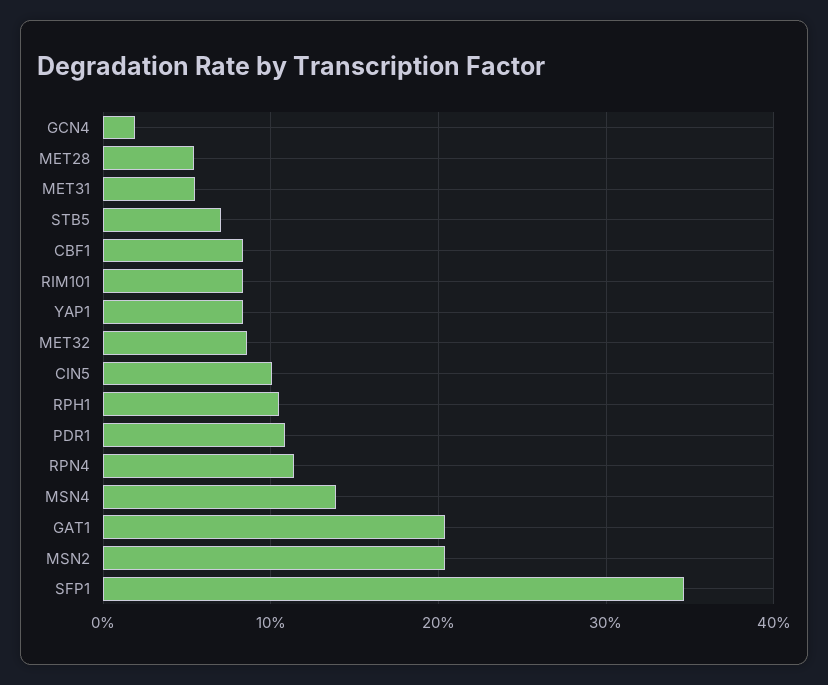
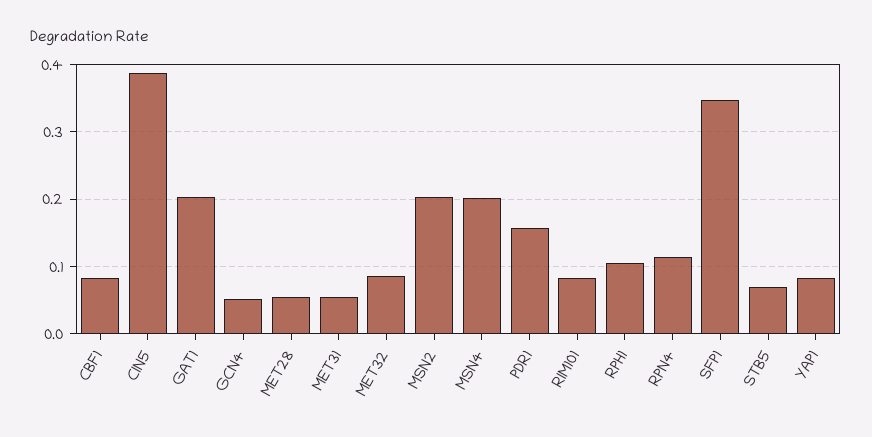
  {
-   "GCN4": 0.02,
+   "GCN4": 0.05,
    "MET28": 0.05,
    "MET31": 0.06,
    "STB5": 0.07,
    "CBF1": 0.08,
    "RIM101": 0.08,
    "YAP1": 0.08,
    "MET32": 0.09,
-   "CIN5": 0.1,
+   "CIN5": 0.39,
    "RPH1": 0.11,
-   "PDR1": 0.11,
+   "PDR1": 0.16,
    "RPN4": 0.11,
-   "MSN4": 0.14,
+   "MSN4": 0.2,
    "GAT1": 0.2,
    "MSN2": 0.2,
    "SFP1": 0.35
  }

